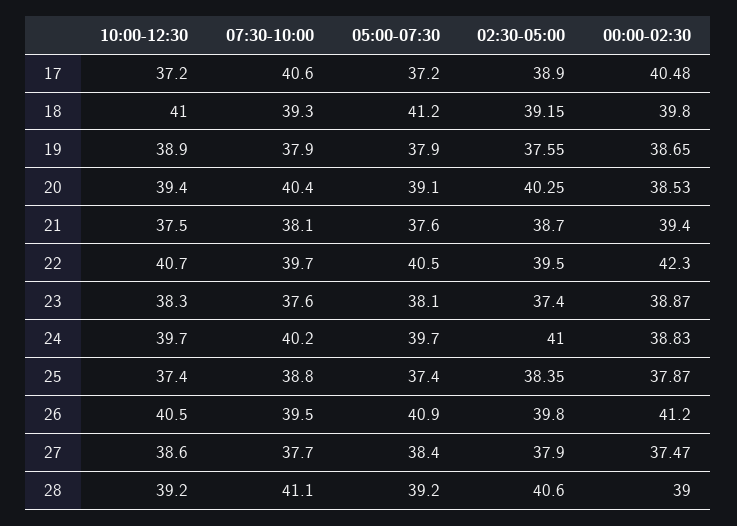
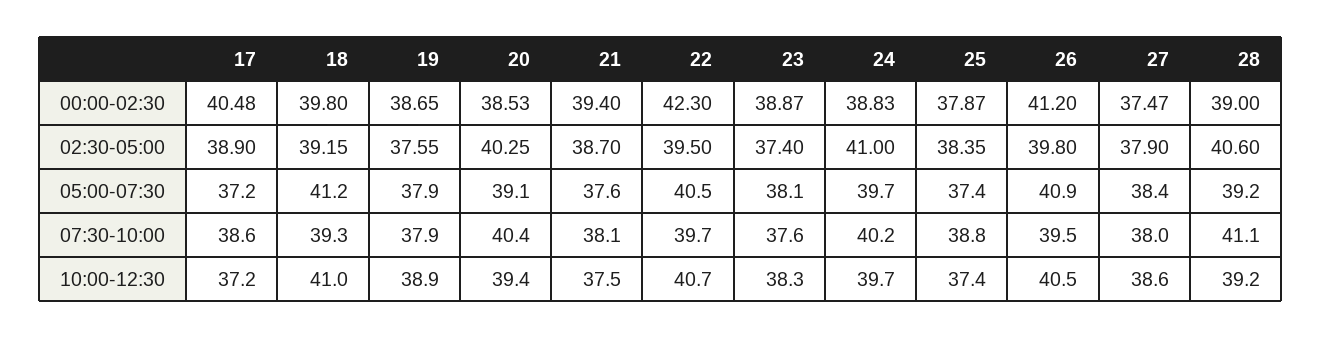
  {
    "10:00-12:30": {
      "17": 37.2,
      "18": 41,
      "19": 38.9,
      "20": 39.4,
      "21": 37.5,
      "22": 40.7,
      "23": 38.3,
      "24": 39.7,
      "25": 37.4,
      "26": 40.5,
      "27": 38.6,
      "28": 39.2
    },
    "07:30-10:00": {
-     "17": 40.6,
+     "17": 38.6,
      "18": 39.3,
      "19": 37.9,
      "20": 40.4,
      "21": 38.1,
      "22": 39.7,
      "23": 37.6,
      "24": 40.2,
      "25": 38.8,
      "26": 39.5,
-     "27": 37.7,
+     "27": 38,
      "28": 41.1
    },
    "05:00-07:30": {
      "17": 37.2,
      "18": 41.2,
      "19": 37.9,
      "20": 39.1,
      "21": 37.6,
      "22": 40.5,
      "23": 38.1,
      "24": 39.7,
      "25": 37.4,
      "26": 40.9,
      "27": 38.4,
      "28": 39.2
    },
    "02:30-05:00": {
      "17": 38.9,
      "18": 39.15,
      "19": 37.55,
      "20": 40.25,
      "21": 38.7,
      "22": 39.5,
      "23": 37.4,
      "24": 41,
      "25": 38.35,
      "26": 39.8,
      "27": 37.9,
      "28": 40.6
    },
    "00:00-02:30": {
      "17": 40.48,
      "18": 39.8,
      "19": 38.65,
      "20": 38.53,
      "21": 39.4,
      "22": 42.3,
      "23": 38.87,
      "24": 38.83,
      "25": 37.87,
      "26": 41.2,
      "27": 37.47,
      "28": 39
    }
  }

